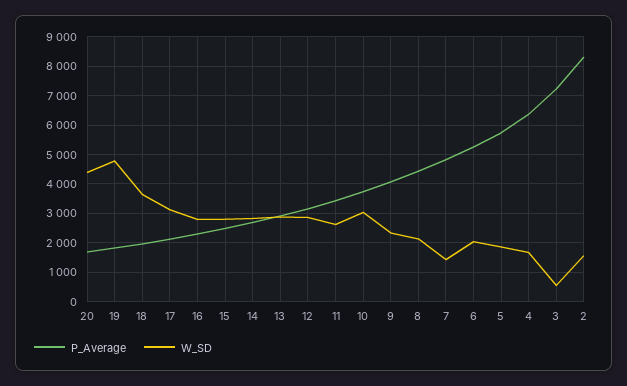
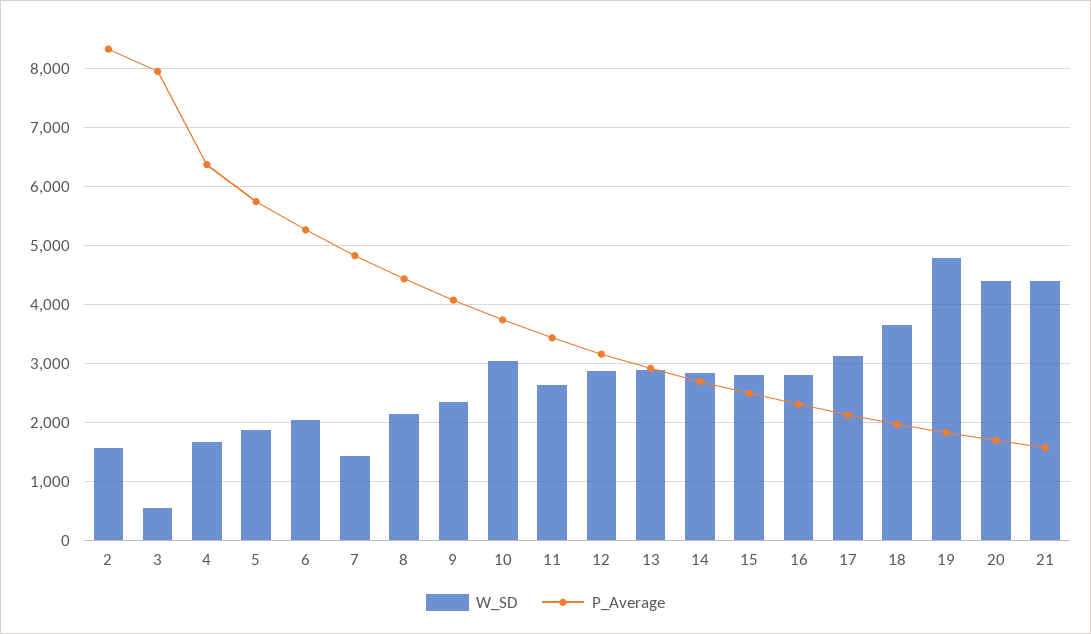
  {
    "P_Average": {
      "20": 1600,
      "19": 1800,
      "18": 2000,
      "17": 2200,
      "16": 2400,
      "15": 2400,
      "14": 2600,
      "13": 3000,
      "12": 3200,
      "11": 3400,
      "10": 3800,
      "9": 4000,
      "8": 4400,
      "7": 4800,
      "6": 5200,
      "5": 5800,
      "4": 6400,
-     "3": 7250,
+     "3": 8000,
-     "2": 8400
+     "2": 8400,
+     "21": 1600
    },
    "W_SD": {
      "20": 4400,
      "19": 4800,
      "18": 3600,
      "17": 3200,
      "16": 2800,
      "15": 2800,
      "14": 2800,
      "13": 2800,
      "12": 2800,
      "11": 2600,
      "10": 3000,
      "9": 2400,
      "8": 2200,
      "7": 1400,
      "6": 2000,
      "5": 1800,
      "4": 1600,
      "3": 600,
-     "2": 1600
+     "2": 1600,
+     "21": 4400
    }
  }

